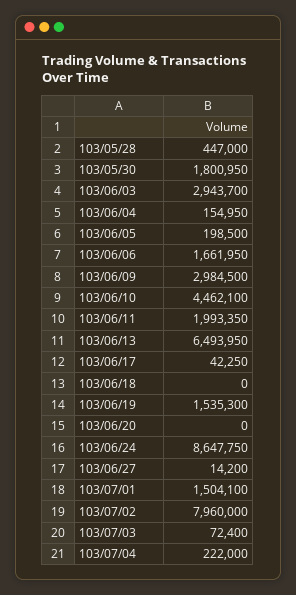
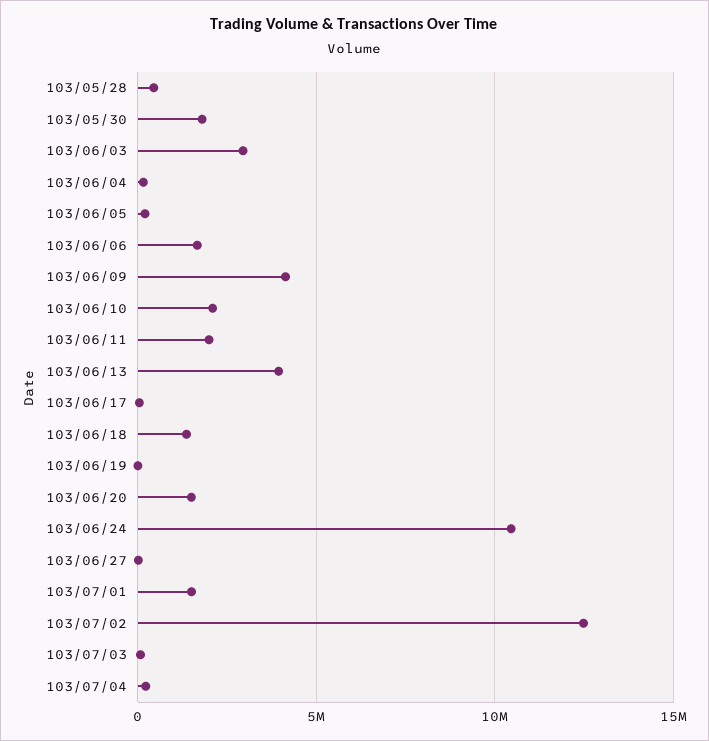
  {
    "103/05/28": 447000,
    "103/05/30": 1800950,
    "103/06/03": 2943700,
    "103/06/04": 154950,
    "103/06/05": 198500,
    "103/06/06": 1661950,
-   "103/06/09": 2984500,
+   "103/06/09": 4000000,
-   "103/06/10": 4462100,
+   "103/06/10": 2000000,
    "103/06/11": 1993350,
-   "103/06/13": 6493950,
+   "103/06/13": 4000000,
    "103/06/17": 42250,
-   "103/06/18": 0,
+   "103/06/18": 1500000,
-   "103/06/19": 1535300,
+   "103/06/19": 0,
-   "103/06/20": 0,
+   "103/06/20": 1500000,
-   "103/06/24": 8647750,
+   "103/06/24": 10500000,
    "103/06/27": 14200,
    "103/07/01": 1504100,
-   "103/07/02": 7960000,
+   "103/07/02": 12500000,
    "103/07/03": 72400,
    "103/07/04": 222000
  }

